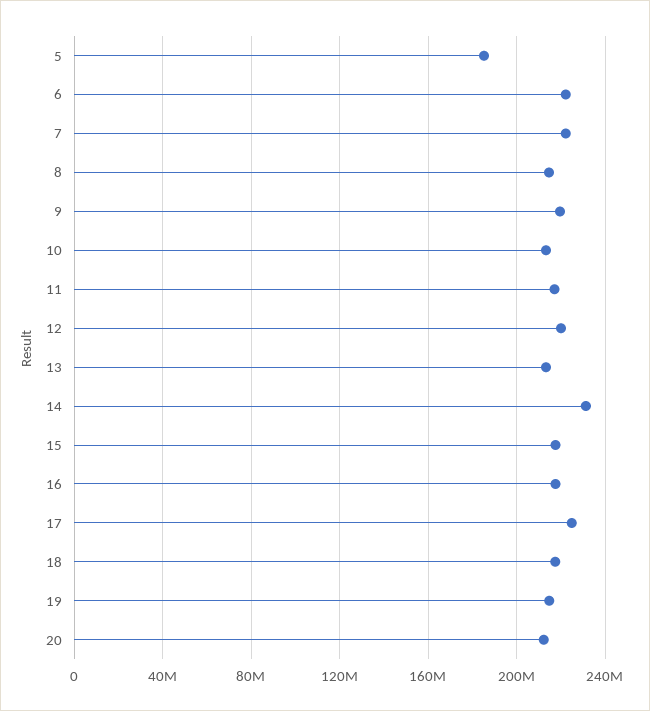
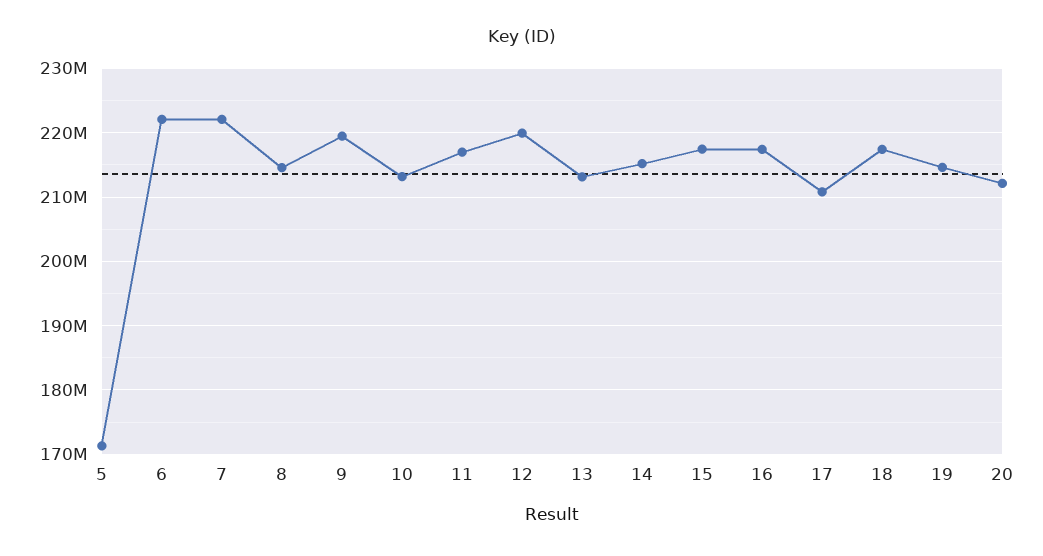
  {
-   "5": 185000000,
+   "5": 171000000,
    "6": 222000000,
    "7": 222000000,
    "8": 215000000,
    "9": 219000000,
    "10": 213000000,
    "11": 217000000,
    "12": 220000000,
    "13": 213000000,
-   "14": 230000000,
+   "14": 215000000,
    "15": 217000000,
    "16": 217000000,
-   "17": 225000000,
+   "17": 211000000,
    "18": 217000000,
    "19": 215000000,
    "20": 212000000
  }

